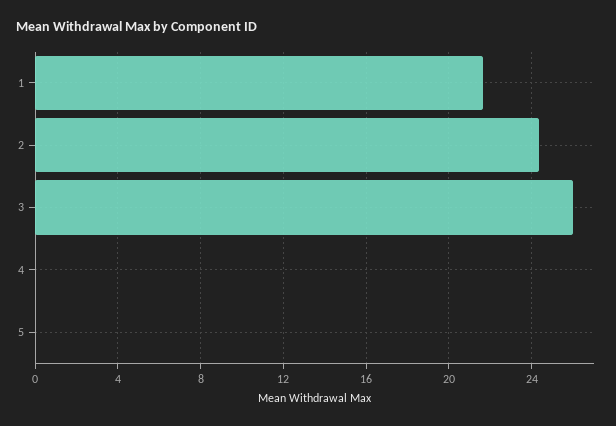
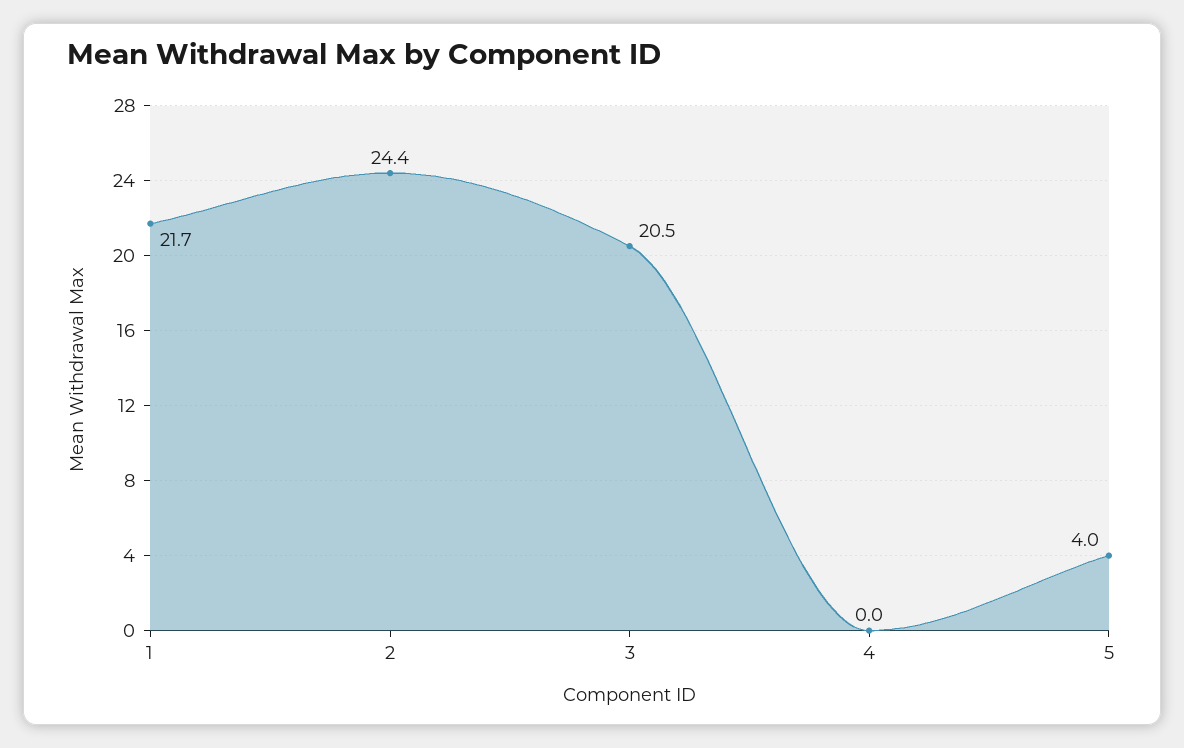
  {
    "1": 21.7,
    "2": 24.4,
-   "3": 26,
+   "3": 20.5,
    "4": 0,
-   "5": 0
+   "5": 4
  }

